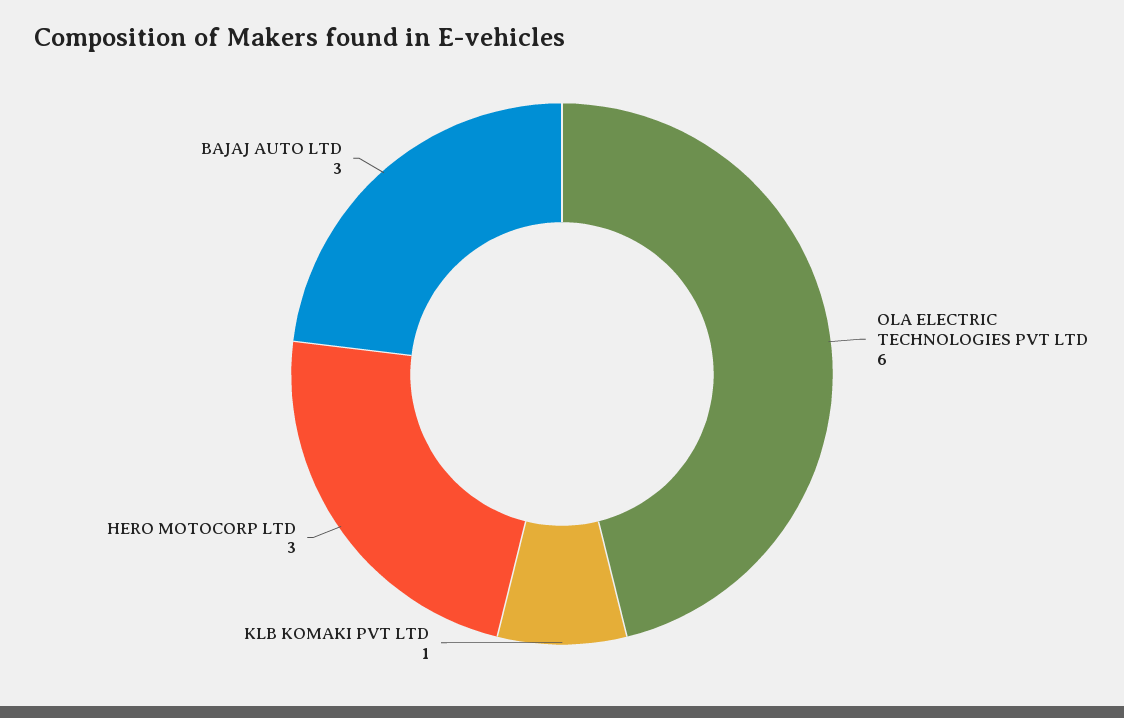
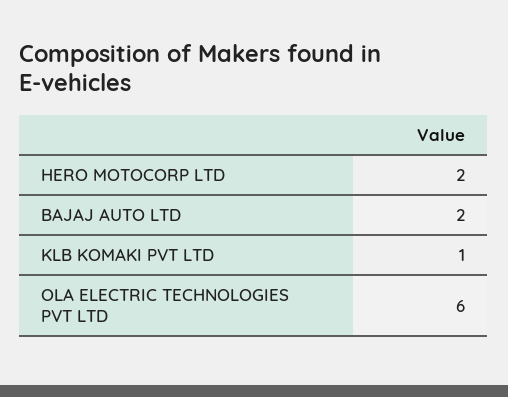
  {
    "OLA ELECTRIC TECHNOLOGIES PVT LTD": 6,
    "KLB KOMAKI PVT LTD": 1,
-   "HERO MOTOCORP LTD": 3,
+   "HERO MOTOCORP LTD": 2,
-   "BAJAJ AUTO LTD": 3
+   "BAJAJ AUTO LTD": 2
  }

